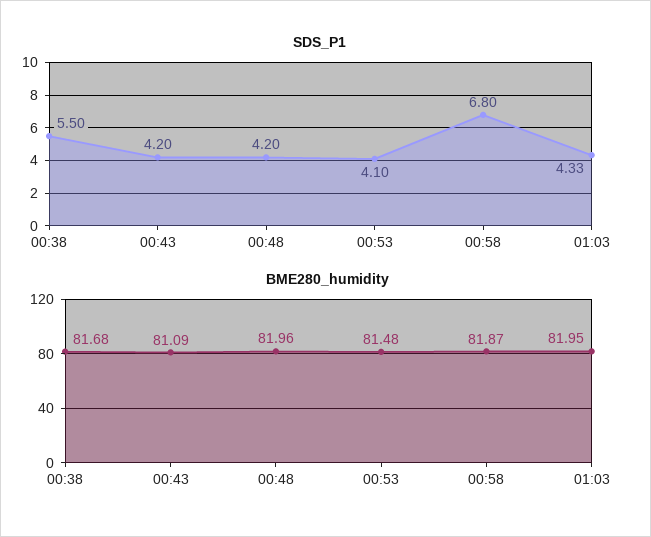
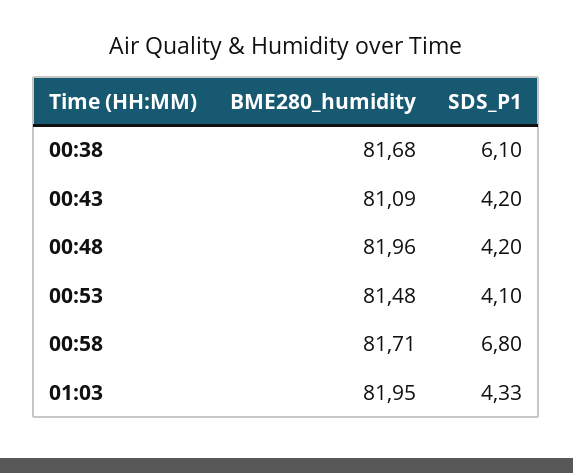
  {
    "SDS_P1": {
-     "00:38": 5.5,
+     "00:38": 6.1,
      "00:43": 4.2,
      "00:48": 4.2,
      "00:53": 4.1,
      "00:58": 6.8,
      "01:03": 4.33
    },
    "BME280_humidity": {
      "00:38": 81.68,
      "00:43": 81.09,
      "00:48": 81.96,
      "00:53": 81.48,
-     "00:58": 81.87,
+     "00:58": 81.71,
      "01:03": 81.95
    }
  }

